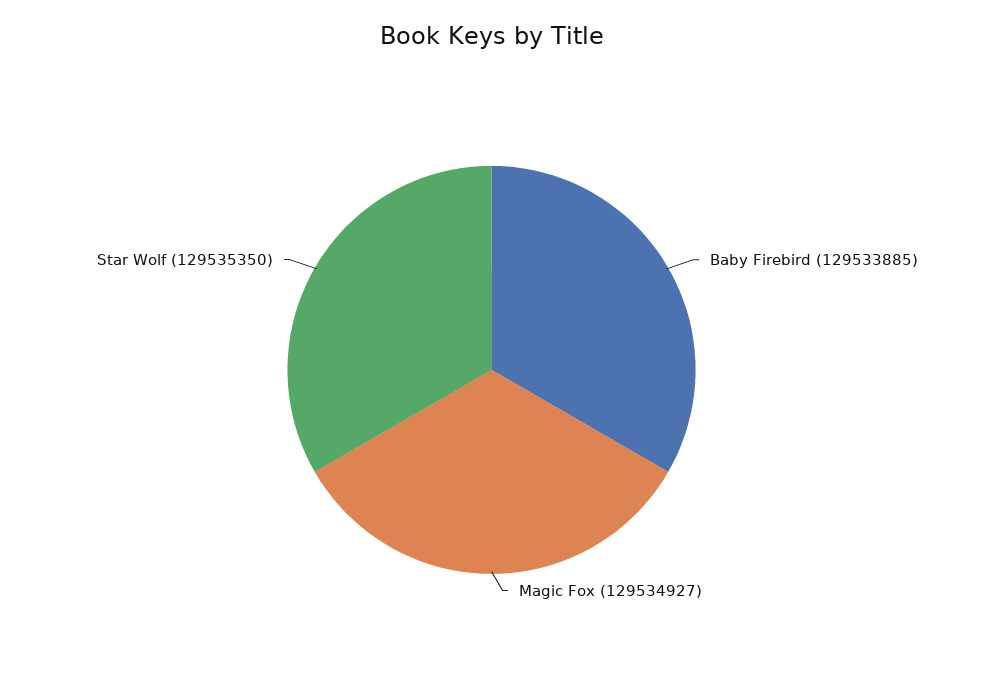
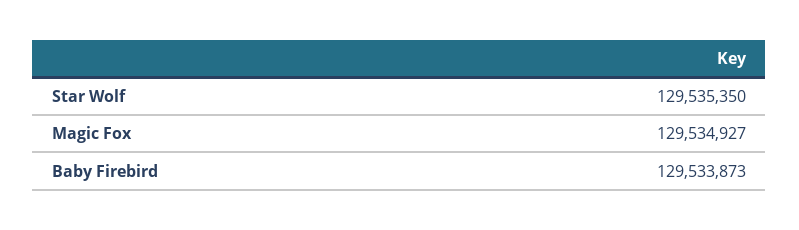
  {
-   "Baby Firebird": 129533885,
+   "Baby Firebird": 129533873,
    "Magic Fox": 129534927,
    "Star Wolf": 129535350
  }

